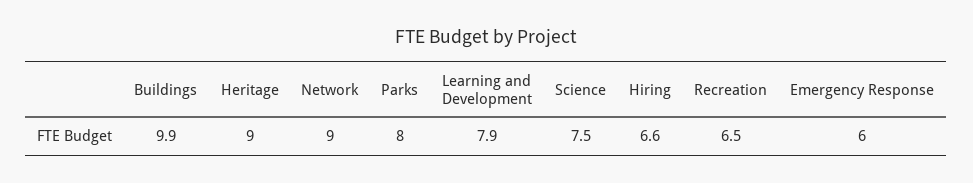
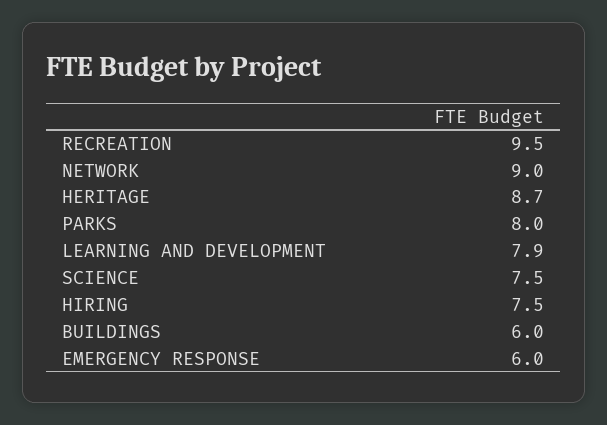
  {
-   "Buildings": 9.9,
+   "Buildings": 6,
-   "Heritage": 9,
+   "Heritage": 8.7,
    "Network": 9,
    "Parks": 8,
    "Learning and Development": 7.9,
    "Science": 7.5,
-   "Hiring": 6.6,
+   "Hiring": 7.5,
-   "Recreation": 6.5,
+   "Recreation": 9.5,
    "Emergency Response": 6
  }

